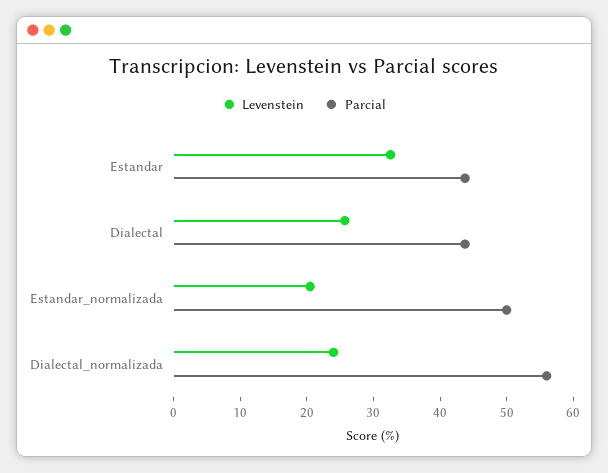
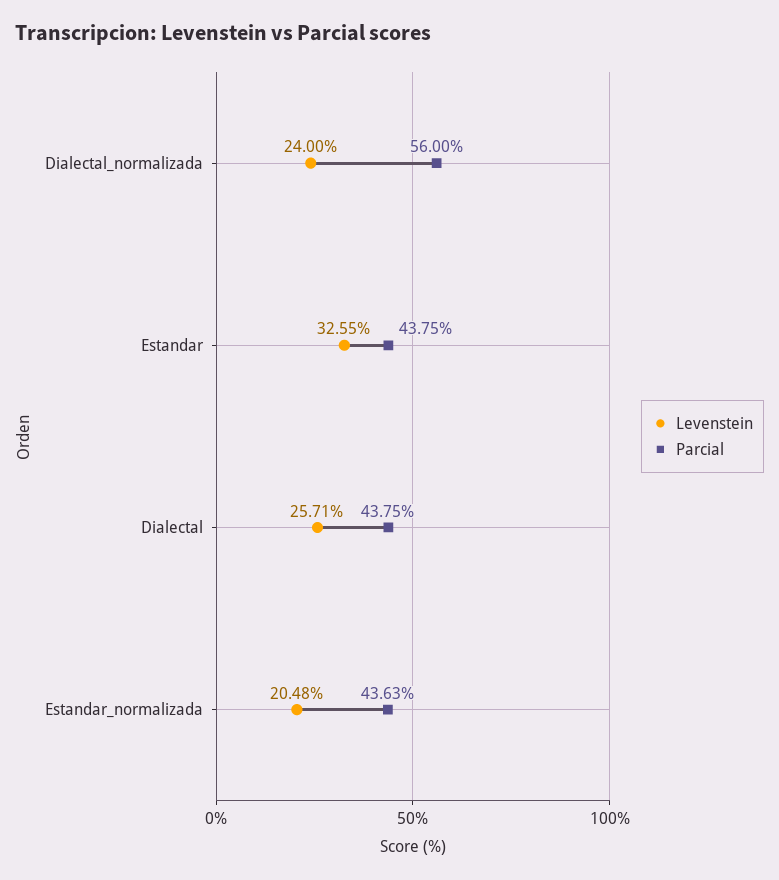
  {
    "Levenstein": {
      "Estandar": 32.55,
      "Dialectal": 25.71,
      "Estandar_normalizada": 20.48,
      "Dialectal_normalizada": 24
    },
    "Parcial": {
      "Estandar": 43.75,
      "Dialectal": 43.75,
-     "Estandar_normalizada": 50,
+     "Estandar_normalizada": 43.63,
      "Dialectal_normalizada": 56
    }
  }

